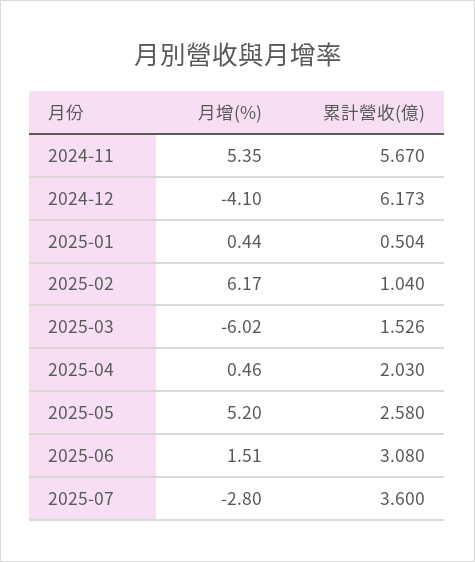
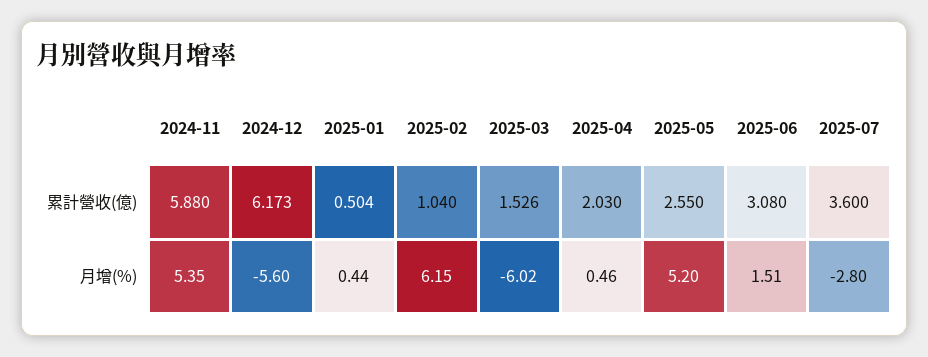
  {
    "月增(%)": {
      "2024-11": 5.35,
-     "2024-12": -4.1,
+     "2024-12": -5.6,
      "2025-01": 0.44,
-     "2025-02": 6.17,
+     "2025-02": 6.15,
      "2025-03": -6.02,
      "2025-04": 0.46,
      "2025-05": 5.2,
      "2025-06": 1.51,
      "2025-07": -2.8
    },
    "累計營收(億)": {
-     "2024-11": 5.67,
+     "2024-11": 5.88,
      "2024-12": 6.173,
      "2025-01": 0.504,
      "2025-02": 1.04,
      "2025-03": 1.526,
      "2025-04": 2.03,
-     "2025-05": 2.58,
+     "2025-05": 2.55,
      "2025-06": 3.08,
      "2025-07": 3.6
    }
  }

